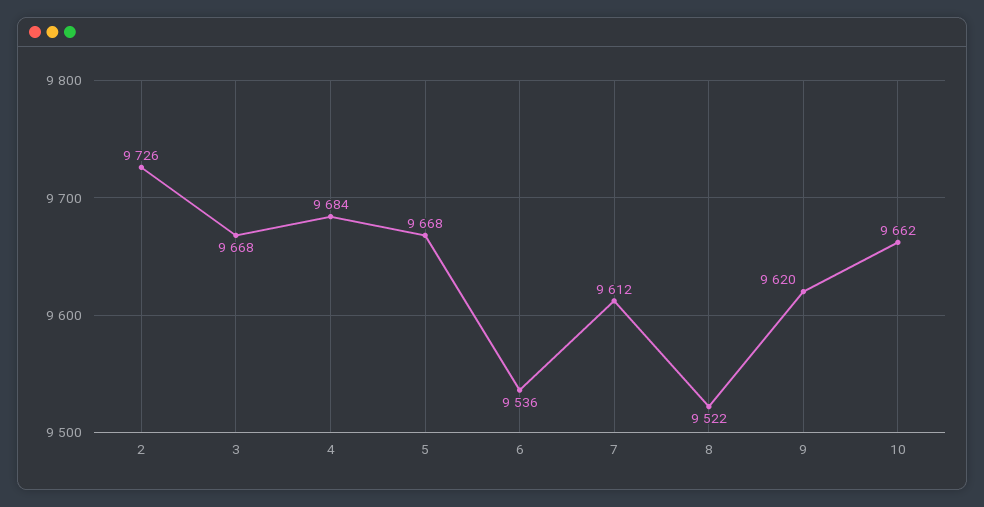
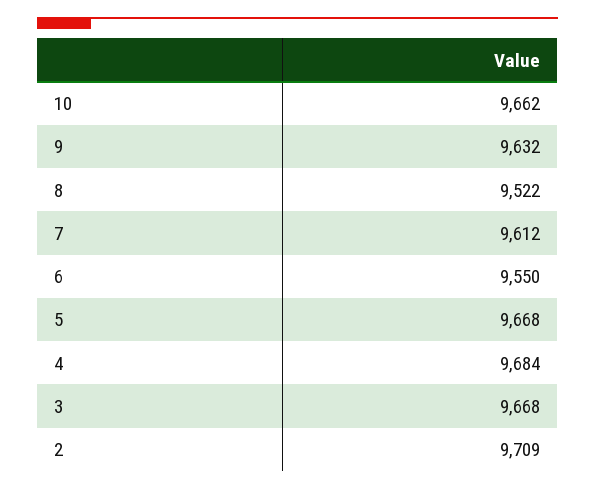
  {
-   "2": 9726,
+   "2": 9709,
    "3": 9668,
    "4": 9684,
    "5": 9668,
-   "6": 9536,
+   "6": 9550,
    "7": 9612,
    "8": 9522,
-   "9": 9620,
+   "9": 9632,
    "10": 9662
  }

